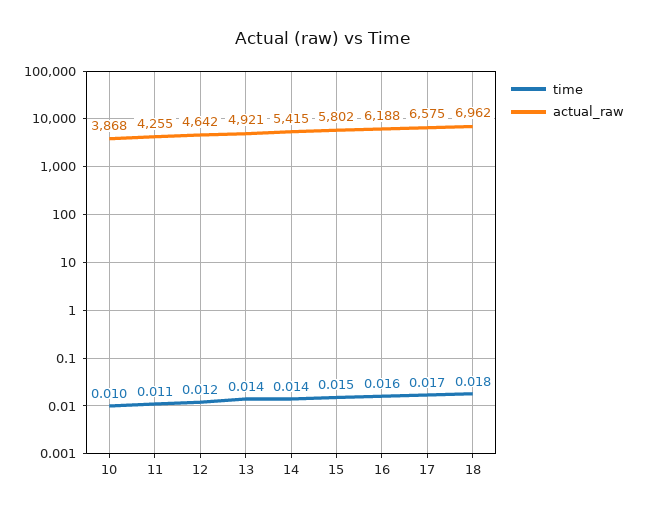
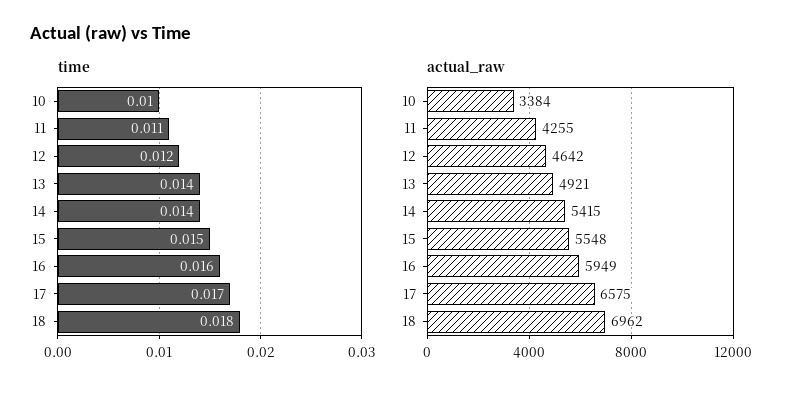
  {
    "time": {
      "10": 0.01,
      "11": 0.011,
      "12": 0.012,
      "13": 0.014,
      "14": 0.014,
      "15": 0.015,
      "16": 0.016,
      "17": 0.017,
      "18": 0.018
    },
    "actual_raw": {
-     "10": 3868,
+     "10": 3384,
      "11": 4255,
      "12": 4642,
      "13": 4921,
      "14": 5415,
-     "15": 5802,
+     "15": 5548,
-     "16": 6188,
+     "16": 5949,
      "17": 6575,
      "18": 6962
    }
  }

